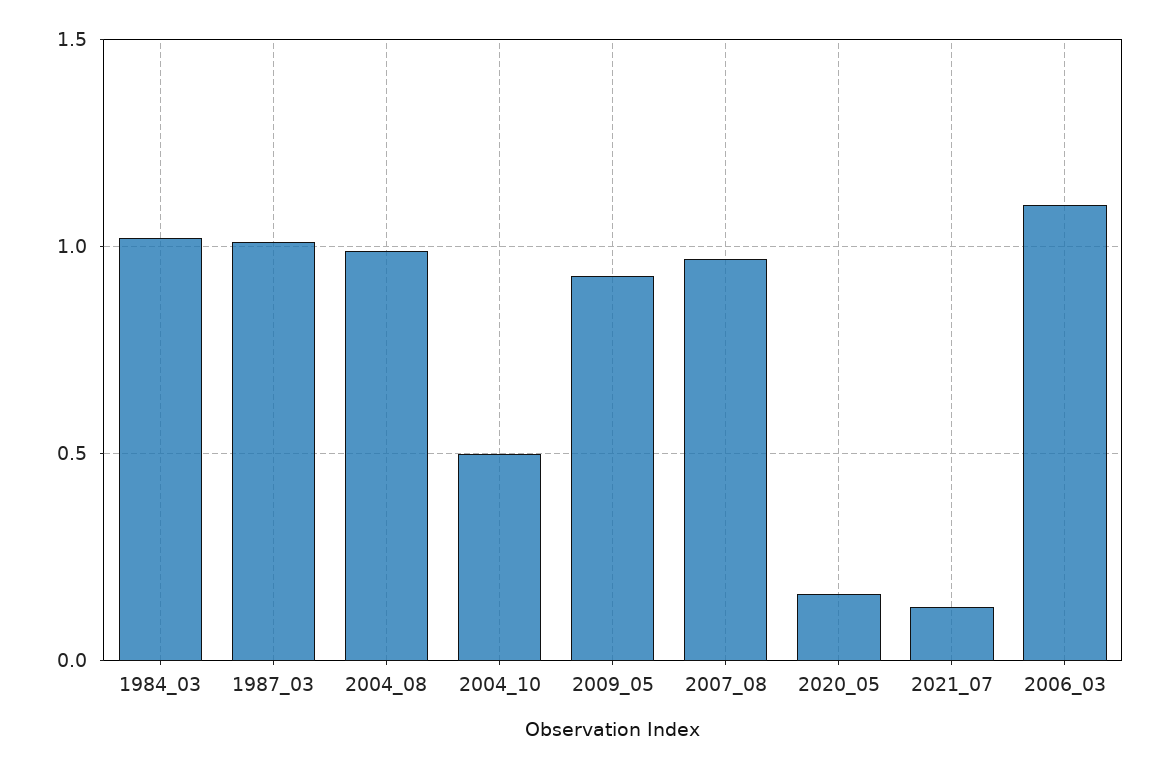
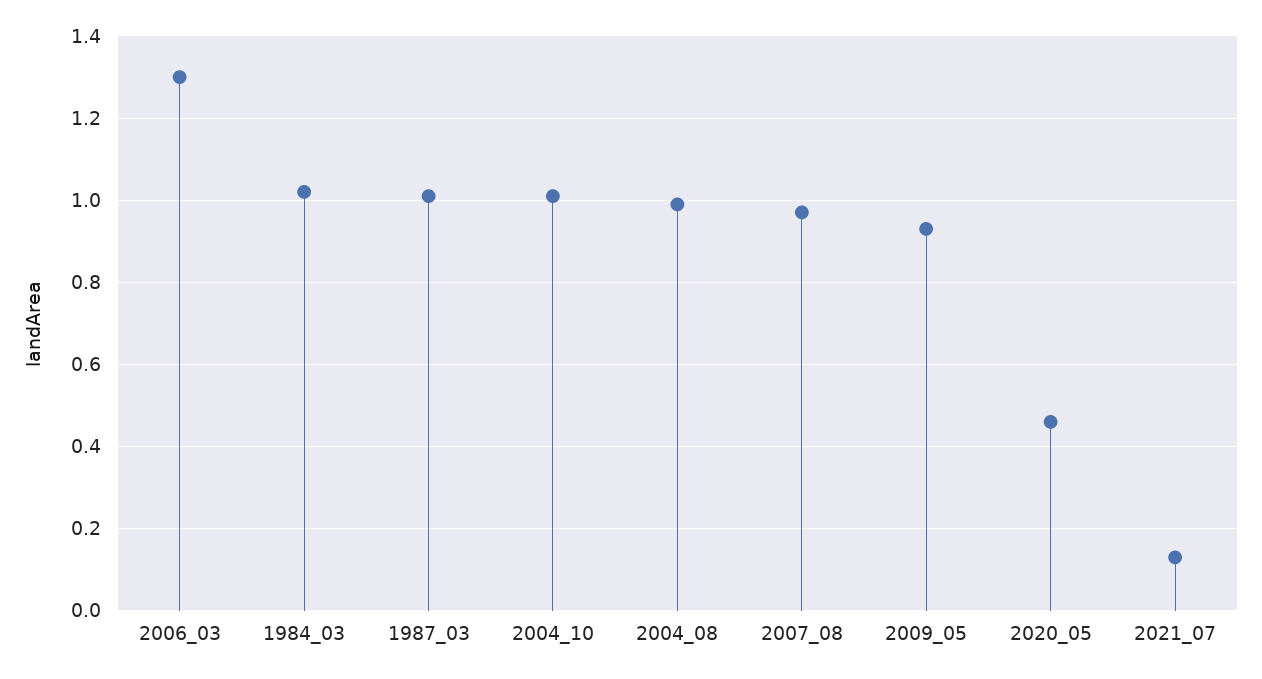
  {
    "1984_03": 1,
    "1987_03": 1,
    "2004_08": 1,
-   "2004_10": 0.5,
+   "2004_10": 1,
    "2009_05": 0.95,
    "2007_08": 0.95,
-   "2020_05": 0.15,
+   "2020_05": 0.45,
    "2021_07": 0.15,
-   "2006_03": 1.1
+   "2006_03": 1.3
  }

